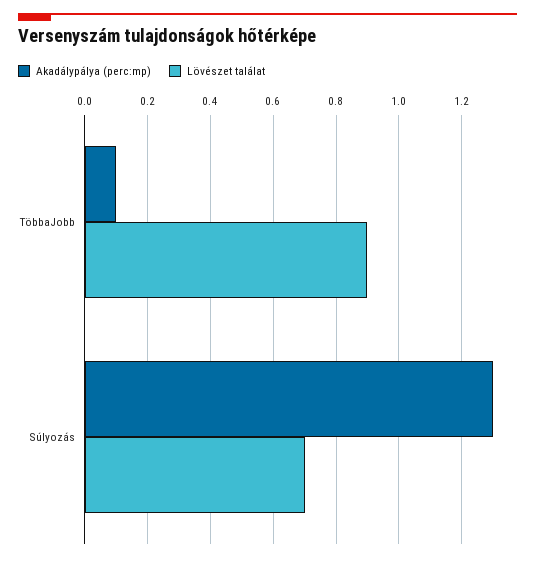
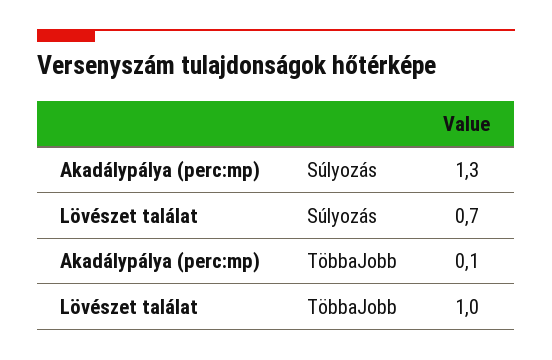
  {
    "Akadálypálya (perc:mp)": {
      "TöbbaJobb": 0.1,
      "Súlyozás": 1.3
    },
    "Lövészet találat": {
-     "TöbbaJobb": 0.9,
+     "TöbbaJobb": 1,
      "Súlyozás": 0.7
    }
  }

